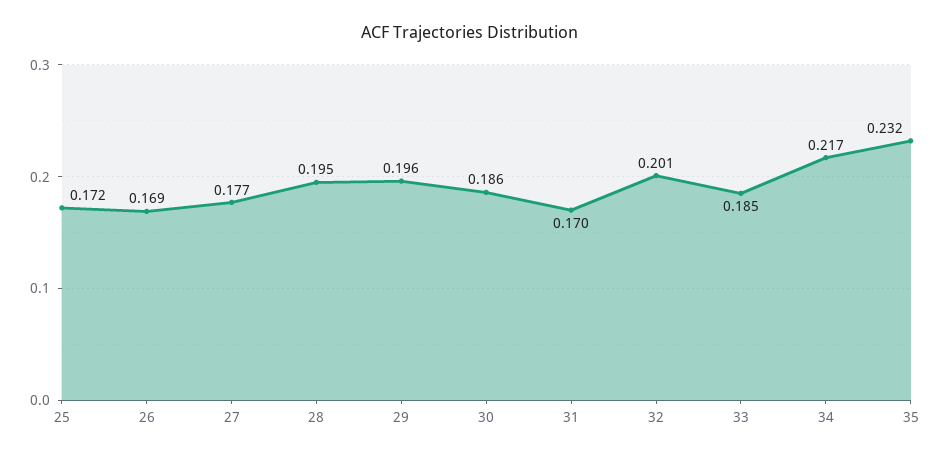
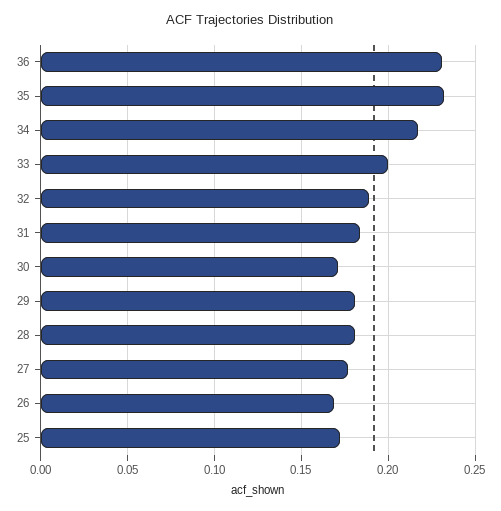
  {
    "25": 0.172,
    "26": 0.169,
    "27": 0.177,
-   "28": 0.195,
+   "28": 0.18,
-   "29": 0.196,
+   "29": 0.18,
-   "30": 0.186,
+   "30": 0.17,
-   "31": 0.17,
+   "31": 0.185,
-   "32": 0.201,
+   "32": 0.19,
-   "33": 0.185,
+   "33": 0.2,
    "34": 0.217,
-   "35": 0.232
+   "35": 0.232,
+   "36": 0.23
  }

